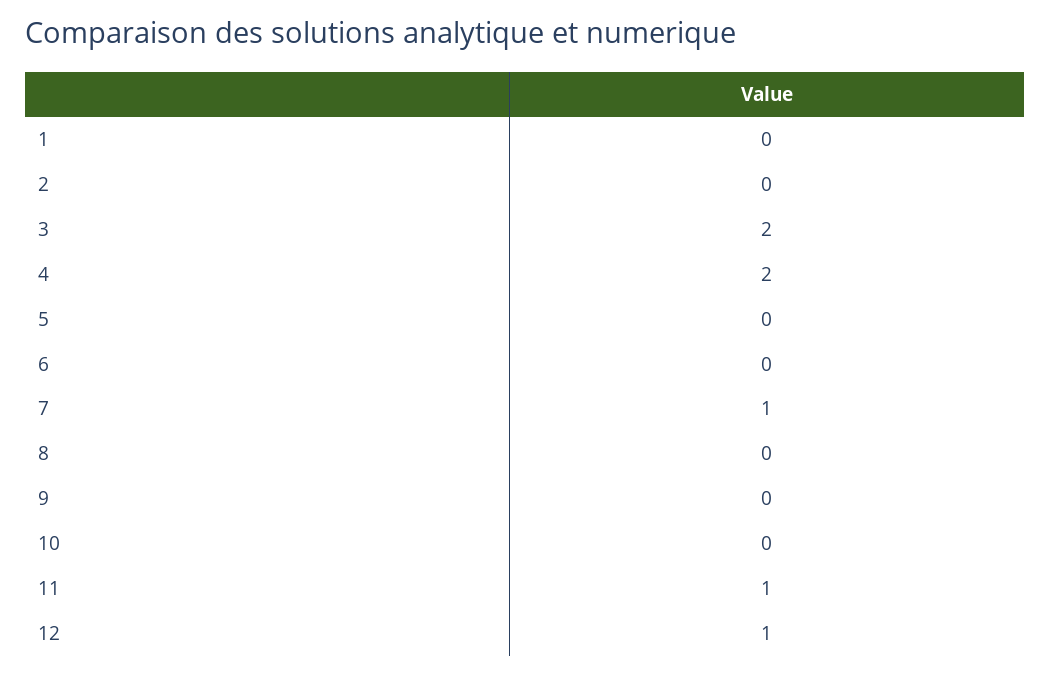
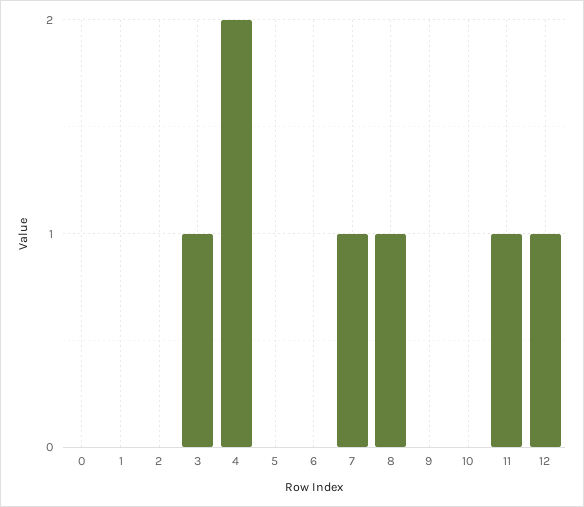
  {
    "1": 0,
    "2": 0,
-   "3": 2,
+   "3": 1,
    "4": 2,
    "5": 0,
    "6": 0,
    "7": 1,
-   "8": 0,
+   "8": 1,
    "9": 0,
    "10": 0,
    "11": 1,
-   "12": 1
+   "12": 1,
+   "0": 0
  }

